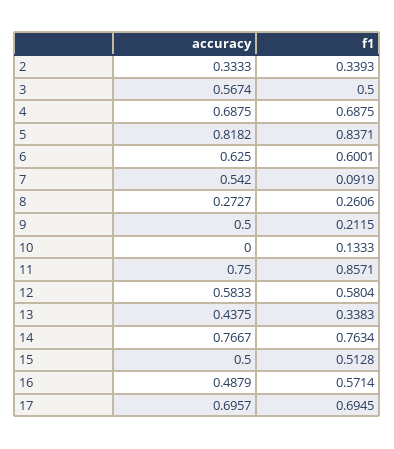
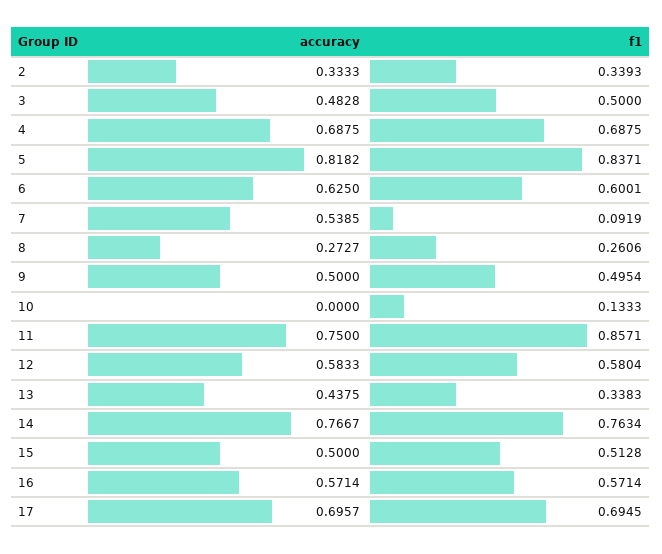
  {
    "accuracy": {
      "2": 0.3333,
-     "3": 0.5674,
+     "3": 0.4828,
      "4": 0.6875,
      "5": 0.8182,
      "6": 0.625,
-     "7": 0.542,
+     "7": 0.5385,
      "8": 0.2727,
      "9": 0.5,
      "10": 0,
      "11": 0.75,
      "12": 0.5833,
      "13": 0.4375,
      "14": 0.7667,
      "15": 0.5,
-     "16": 0.4879,
+     "16": 0.5714,
      "17": 0.6957
    },
    "f1": {
      "2": 0.3393,
      "3": 0.5,
      "4": 0.6875,
      "5": 0.8371,
      "6": 0.6001,
      "7": 0.0919,
      "8": 0.2606,
-     "9": 0.2115,
+     "9": 0.4954,
      "10": 0.1333,
      "11": 0.8571,
      "12": 0.5804,
      "13": 0.3383,
      "14": 0.7634,
      "15": 0.5128,
      "16": 0.5714,
      "17": 0.6945
    }
  }

